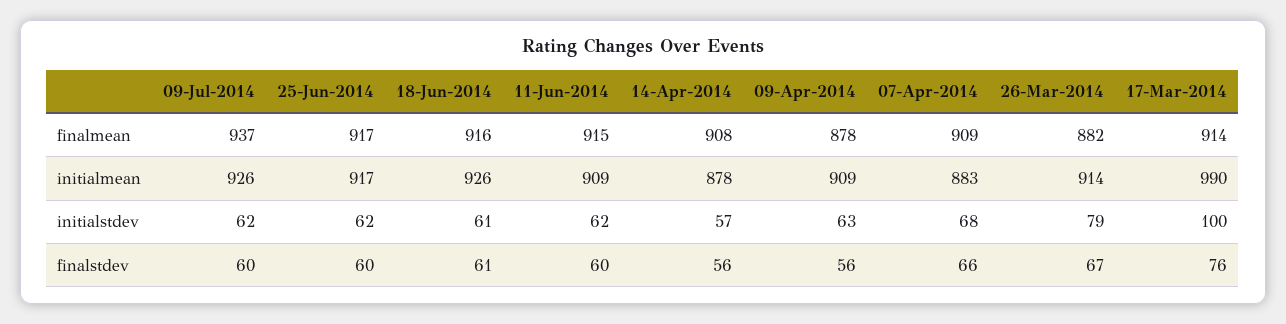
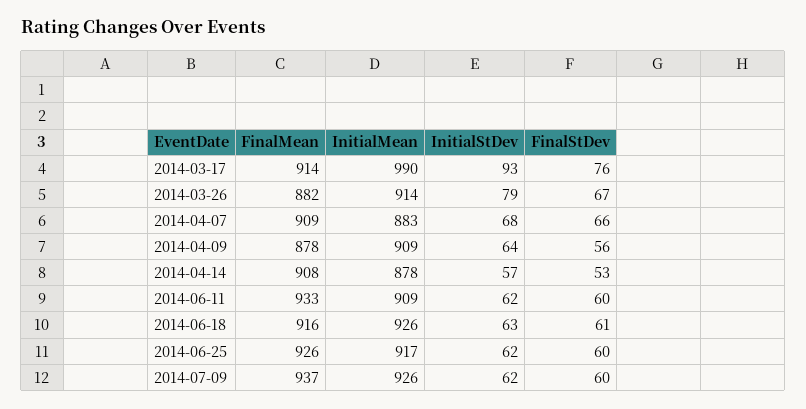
  {
    "09-Jul-2014": {
      "finalmean": 937,
      "initialmean": 926,
      "initialstdev": 62,
      "finalstdev": 60
    },
    "25-Jun-2014": {
-     "finalmean": 917,
+     "finalmean": 926,
      "initialmean": 917,
      "initialstdev": 62,
      "finalstdev": 60
    },
    "18-Jun-2014": {
      "finalmean": 916,
      "initialmean": 926,
-     "initialstdev": 61,
+     "initialstdev": 63,
      "finalstdev": 61
    },
    "11-Jun-2014": {
-     "finalmean": 915,
+     "finalmean": 933,
      "initialmean": 909,
      "initialstdev": 62,
      "finalstdev": 60
    },
    "14-Apr-2014": {
      "finalmean": 908,
      "initialmean": 878,
      "initialstdev": 57,
-     "finalstdev": 56
+     "finalstdev": 53
    },
    "09-Apr-2014": {
      "finalmean": 878,
      "initialmean": 909,
-     "initialstdev": 63,
+     "initialstdev": 64,
      "finalstdev": 56
    },
    "07-Apr-2014": {
      "finalmean": 909,
      "initialmean": 883,
      "initialstdev": 68,
      "finalstdev": 66
    },
    "26-Mar-2014": {
      "finalmean": 882,
      "initialmean": 914,
      "initialstdev": 79,
      "finalstdev": 67
    },
    "17-Mar-2014": {
      "finalmean": 914,
      "initialmean": 990,
-     "initialstdev": 100,
+     "initialstdev": 93,
      "finalstdev": 76
    }
  }

